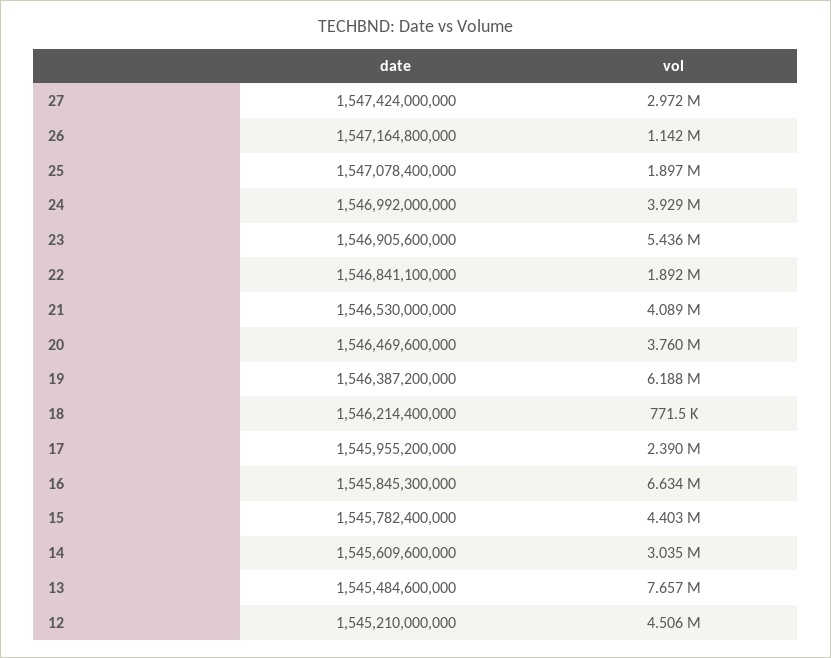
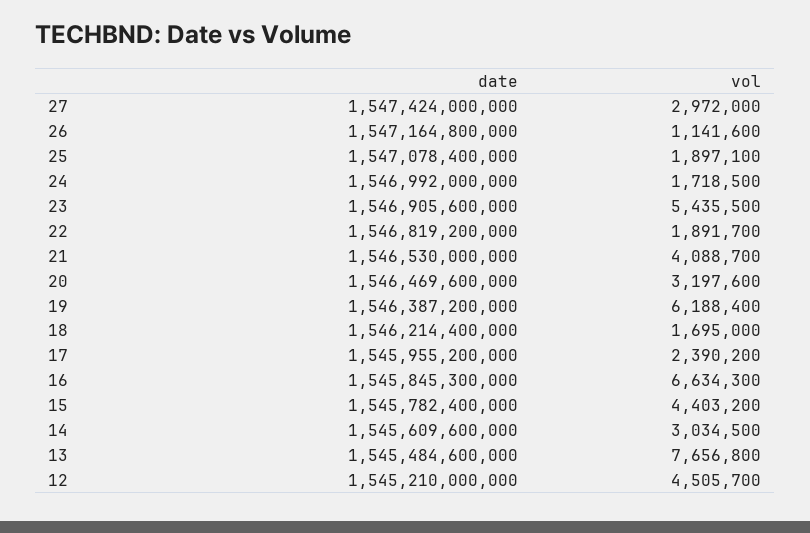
  {
    "date": {
      "27": 1547424000000,
      "26": 1547164800000,
      "25": 1547078400000,
      "24": 1546992000000,
      "23": 1546905600000,
-     "22": 1546841100000,
+     "22": 1546819200000,
      "21": 1546530000000,
      "20": 1546469600000,
      "19": 1546387200000,
      "18": 1546214400000,
      "17": 1545955200000,
      "16": 1545845300000,
      "15": 1545782400000,
      "14": 1545609600000,
      "13": 1545484600000,
      "12": 1545210000000
    },
    "vol": {
      "27": 2972000,
      "26": 1141600,
      "25": 1897100,
-     "24": 3929000,
+     "24": 1718500,
      "23": 5435500,
      "22": 1891700,
      "21": 4088700,
-     "20": 3760000,
+     "20": 3197600,
      "19": 6188400,
-     "18": 771500,
+     "18": 1695000,
      "17": 2390200,
      "16": 6634300,
      "15": 4403200,
      "14": 3034500,
      "13": 7656800,
      "12": 4505700
    }
  }

